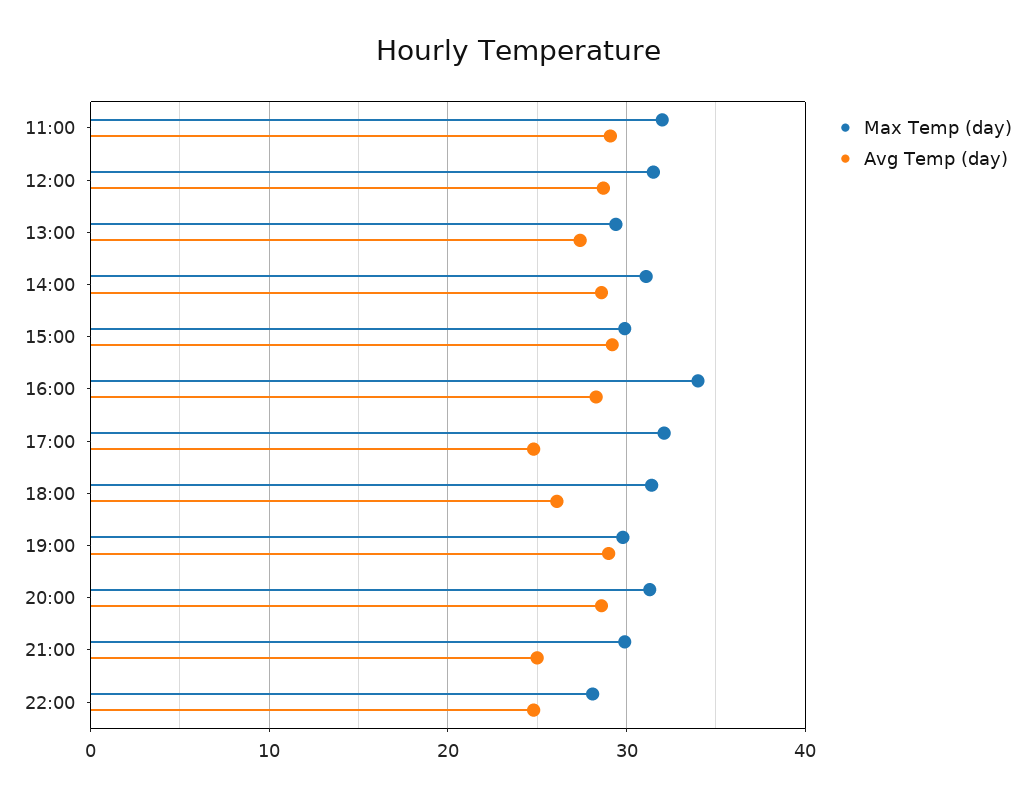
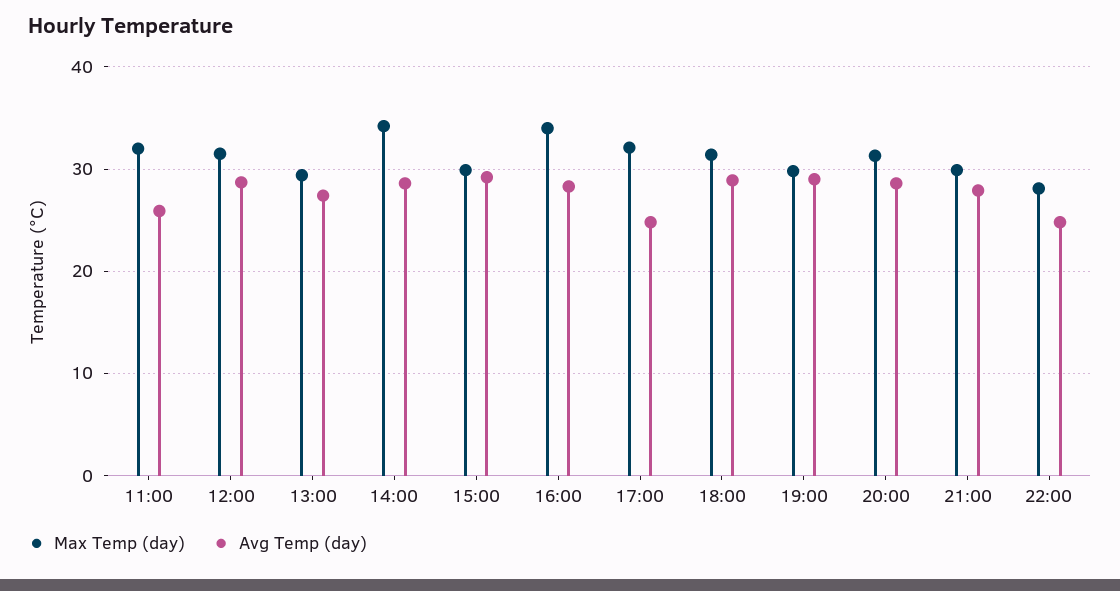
  {
    "Max Temp (day)": {
      "11:00": 32,
      "12:00": 32,
      "13:00": 29,
-     "14:00": 31,
+     "14:00": 34,
      "15:00": 30,
      "16:00": 34,
      "17:00": 32,
      "18:00": 31,
      "19:00": 30,
      "20:00": 31,
      "21:00": 30,
      "22:00": 28
    },
    "Avg Temp (day)": {
-     "11:00": 29,
+     "11:00": 26,
      "12:00": 29,
      "13:00": 27,
      "14:00": 29,
      "15:00": 29,
      "16:00": 28,
      "17:00": 25,
-     "18:00": 26,
+     "18:00": 29,
      "19:00": 29,
      "20:00": 29,
-     "21:00": 25,
+     "21:00": 28,
      "22:00": 25
    }
  }

